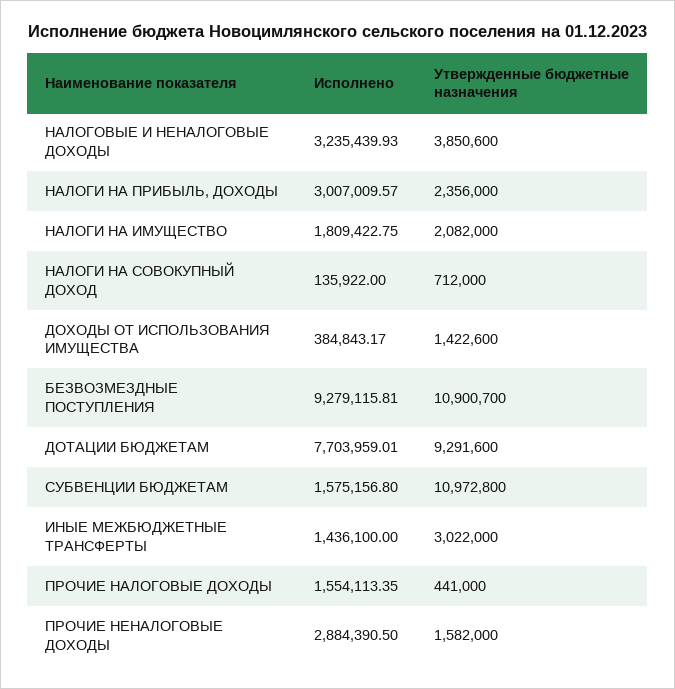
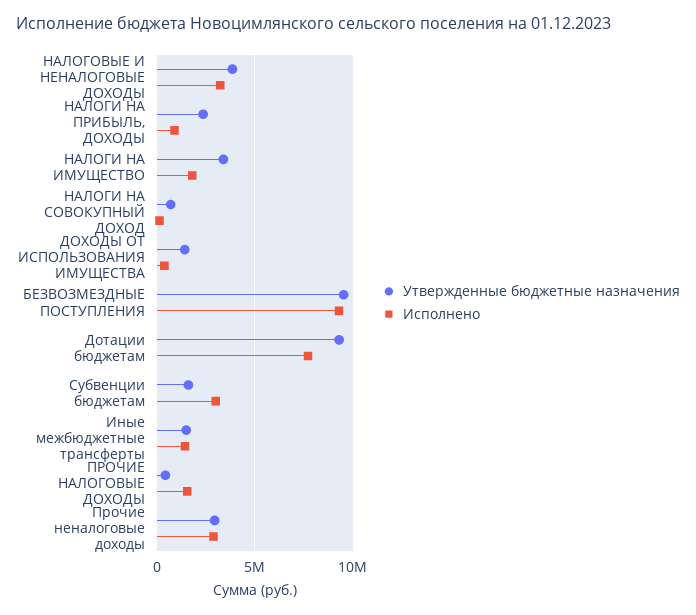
  {
    "Исполнено": {
      "НАЛОГОВЫЕ И НЕНАЛОГОВЫЕ ДОХОДЫ": 3235439.93,
-     "НАЛОГИ НА ПРИБЫЛЬ, ДОХОДЫ": 3007009.57,
+     "НАЛОГИ НА ПРИБЫЛЬ, ДОХОДЫ": 1000000,
      "НАЛОГИ НА ИМУЩЕСТВО": 1809422.75,
      "НАЛОГИ НА СОВОКУПНЫЙ ДОХОД": 135922,
      "ДОХОДЫ ОТ ИСПОЛЬЗОВАНИЯ ИМУЩЕСТВА": 384843.17,
      "БЕЗВОЗМЕЗДНЫЕ ПОСТУПЛЕНИЯ": 9279115.81,
      "ДОТАЦИИ БЮДЖЕТАМ": 7703959.01,
-     "СУБВЕНЦИИ БЮДЖЕТАМ": 1575156.8,
+     "СУБВЕНЦИИ БЮДЖЕТАМ": 3000000,
      "ИНЫЕ МЕЖБЮДЖЕТНЫЕ ТРАНСФЕРТЫ": 1436100,
      "ПРОЧИЕ НАЛОГОВЫЕ ДОХОДЫ": 1554113.35,
      "ПРОЧИЕ НЕНАЛОГОВЫЕ ДОХОДЫ": 2884390.5
    },
    "Утвержденные бюджетные назначения": {
      "НАЛОГОВЫЕ И НЕНАЛОГОВЫЕ ДОХОДЫ": 3850600,
      "НАЛОГИ НА ПРИБЫЛЬ, ДОХОДЫ": 2356000,
-     "НАЛОГИ НА ИМУЩЕСТВО": 2082000,
+     "НАЛОГИ НА ИМУЩЕСТВО": 3500000,
      "НАЛОГИ НА СОВОКУПНЫЙ ДОХОД": 712000,
      "ДОХОДЫ ОТ ИСПОЛЬЗОВАНИЯ ИМУЩЕСТВА": 1422600,
-     "БЕЗВОЗМЕЗДНЫЕ ПОСТУПЛЕНИЯ": 10900700,
+     "БЕЗВОЗМЕЗДНЫЕ ПОСТУПЛЕНИЯ": 9500000,
      "ДОТАЦИИ БЮДЖЕТАМ": 9291600,
-     "СУБВЕНЦИИ БЮДЖЕТАМ": 10972800,
+     "СУБВЕНЦИИ БЮДЖЕТАМ": 1500000,
-     "ИНЫЕ МЕЖБЮДЖЕТНЫЕ ТРАНСФЕРТЫ": 3022000,
+     "ИНЫЕ МЕЖБЮДЖЕТНЫЕ ТРАНСФЕРТЫ": 1500000,
      "ПРОЧИЕ НАЛОГОВЫЕ ДОХОДЫ": 441000,
-     "ПРОЧИЕ НЕНАЛОГОВЫЕ ДОХОДЫ": 1582000
+     "ПРОЧИЕ НЕНАЛОГОВЫЕ ДОХОДЫ": 3000000
    }
  }

